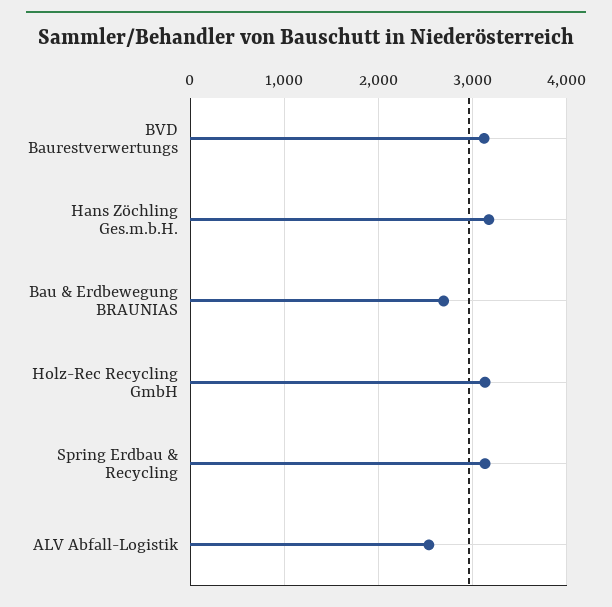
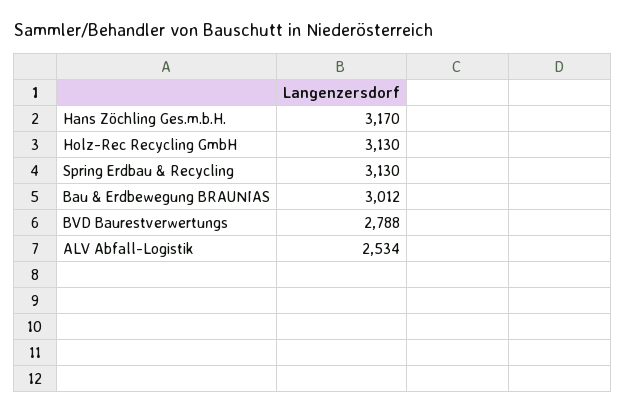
  {
-   "BVD Baurestverwertungs": 3100,
+   "BVD Baurestverwertungs": 2788,
    "Hans Zöchling Ges.m.b.H.": 3170,
-   "Bau & Erdbewegung BRAUNIAS": 2700,
+   "Bau & Erdbewegung BRAUNIAS": 3012,
    "Holz-Rec Recycling GmbH": 3130,
    "Spring Erdbau & Recycling": 3130,
    "ALV Abfall-Logistik": 2534
  }

